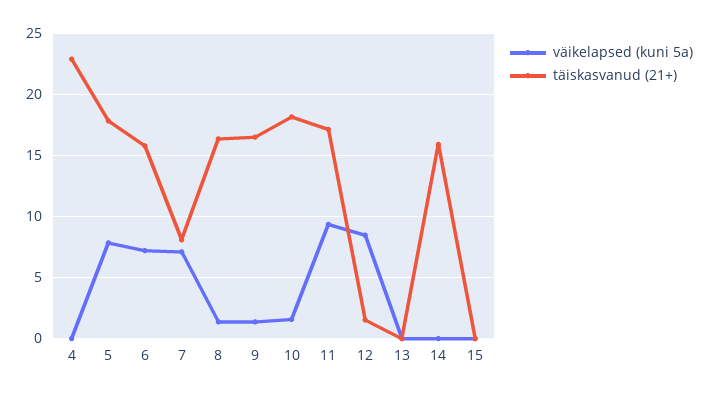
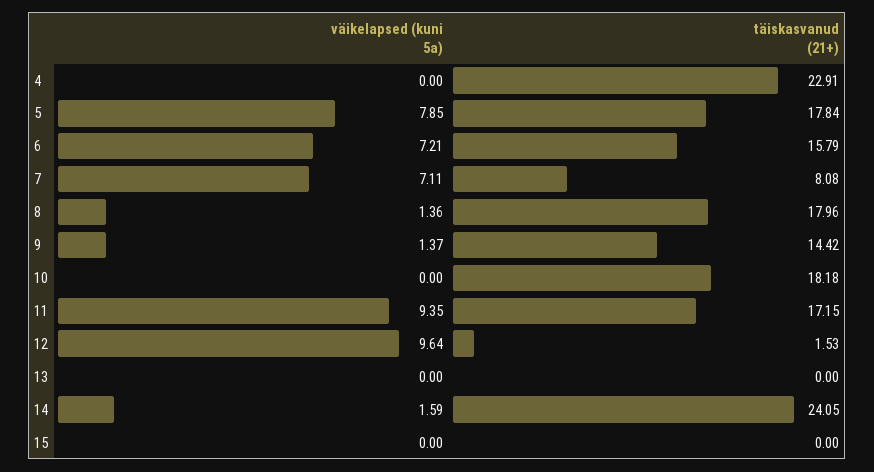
  {
    "väikelapsed (kuni 5a)": {
      "4": 0,
      "5": 7.85,
      "6": 7.21,
      "7": 7.11,
      "8": 1.36,
      "9": 1.37,
-     "10": 1.5,
+     "10": 0,
      "11": 9.35,
-     "12": 8.5,
+     "12": 9.64,
      "13": 0,
-     "14": 0,
+     "14": 1.59,
      "15": 0
    },
    "täiskasvanud (21+)": {
      "4": 22.91,
      "5": 17.84,
      "6": 15.79,
      "7": 8.08,
-     "8": 16.5,
+     "8": 17.96,
-     "9": 16.5,
+     "9": 14.42,
      "10": 18.18,
      "11": 17.15,
      "12": 1.53,
      "13": 0,
-     "14": 16,
+     "14": 24.05,
      "15": 0
    }
  }

